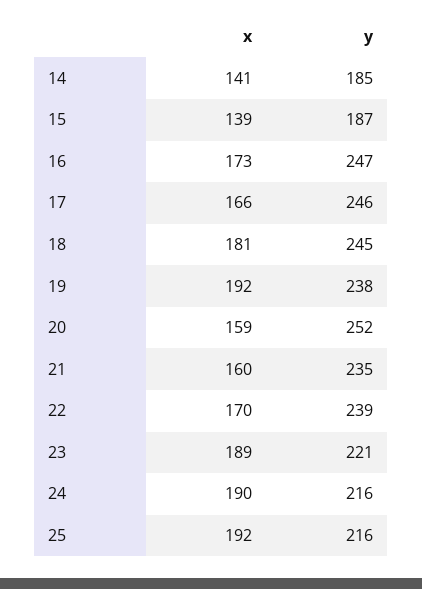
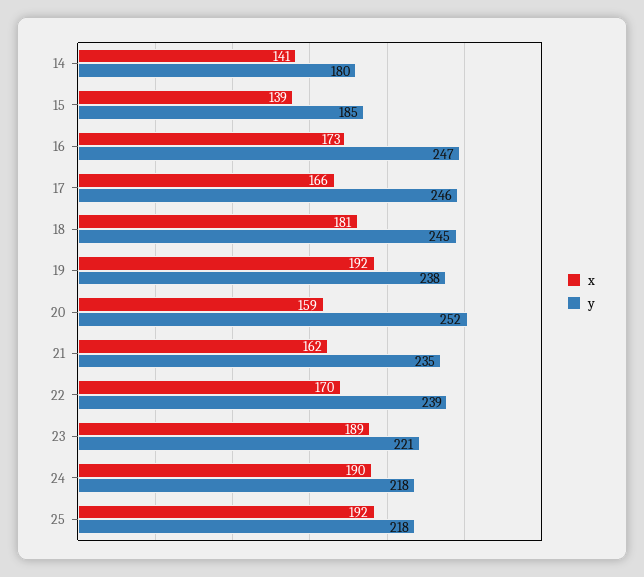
  {
    "x": {
      "14": 141,
      "15": 139,
      "16": 173,
      "17": 166,
      "18": 181,
      "19": 192,
      "20": 159,
-     "21": 160,
+     "21": 162,
      "22": 170,
      "23": 189,
      "24": 190,
      "25": 192
    },
    "y": {
-     "14": 185,
+     "14": 180,
-     "15": 187,
+     "15": 185,
      "16": 247,
      "17": 246,
      "18": 245,
      "19": 238,
      "20": 252,
      "21": 235,
      "22": 239,
      "23": 221,
-     "24": 216,
+     "24": 218,
-     "25": 216
+     "25": 218
    }
  }

